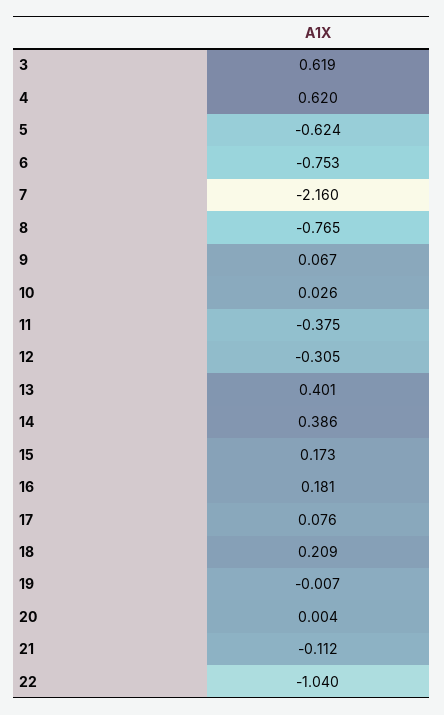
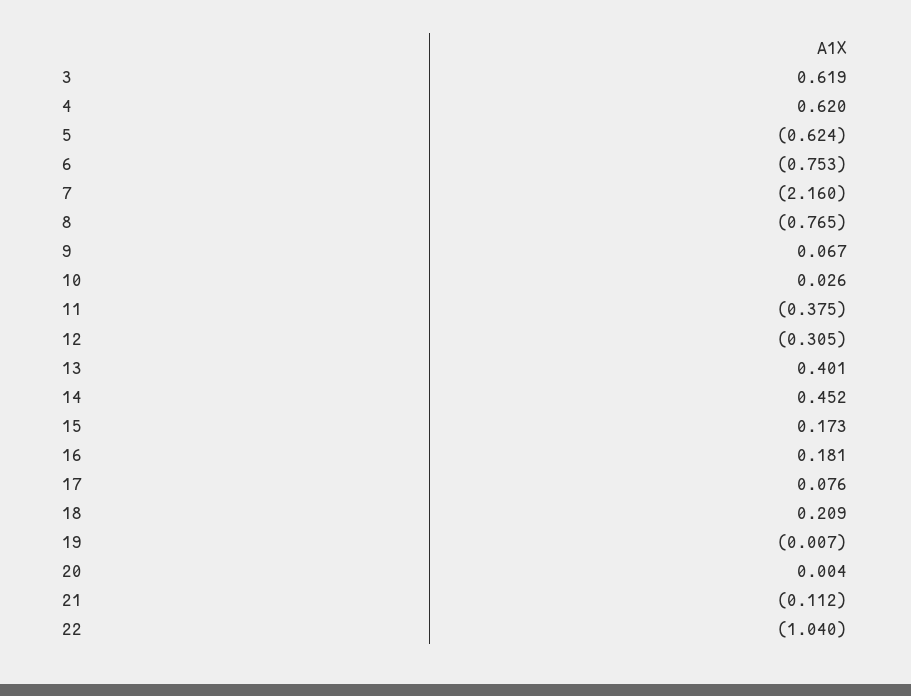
  {
    "3": 0.619,
    "4": 0.62,
    "5": -0.624,
    "6": -0.753,
    "7": -2.16,
    "8": -0.765,
    "9": 0.067,
    "10": 0.026,
    "11": -0.375,
    "12": -0.305,
    "13": 0.401,
-   "14": 0.386,
+   "14": 0.452,
    "15": 0.173,
    "16": 0.181,
    "17": 0.076,
    "18": 0.209,
    "19": -0.007,
    "20": 0.004,
    "21": -0.112,
    "22": -1.04
  }

